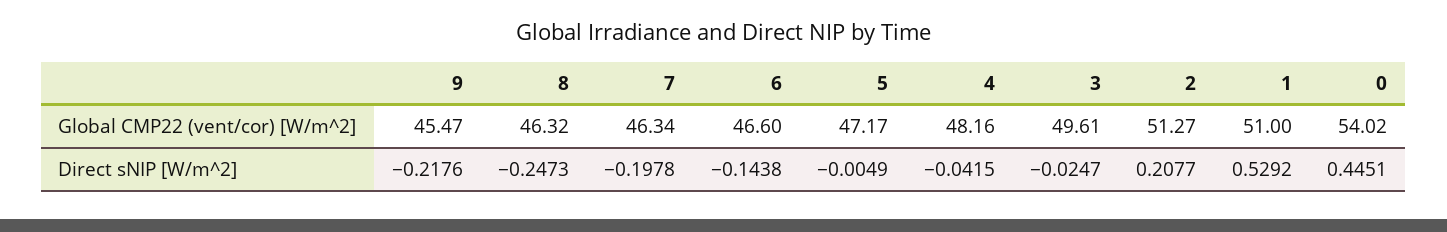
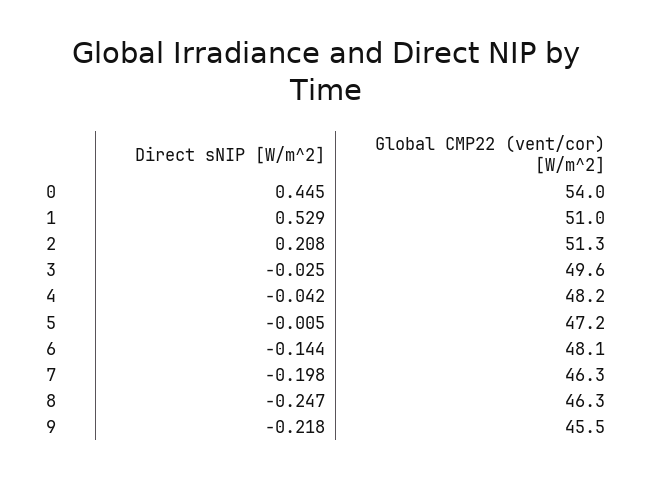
  {
    "9": {
      "Global CMP22 (vent/cor) [W/m^2]": 45.47,
      "Direct sNIP [W/m^2]": -0.2176
    },
    "8": {
      "Global CMP22 (vent/cor) [W/m^2]": 46.32,
      "Direct sNIP [W/m^2]": -0.2473
    },
    "7": {
      "Global CMP22 (vent/cor) [W/m^2]": 46.34,
      "Direct sNIP [W/m^2]": -0.1978
    },
    "6": {
-     "Global CMP22 (vent/cor) [W/m^2]": 46.6,
+     "Global CMP22 (vent/cor) [W/m^2]": 48.1,
      "Direct sNIP [W/m^2]": -0.1438
    },
    "5": {
      "Global CMP22 (vent/cor) [W/m^2]": 47.17,
      "Direct sNIP [W/m^2]": -0.0049
    },
    "4": {
      "Global CMP22 (vent/cor) [W/m^2]": 48.16,
      "Direct sNIP [W/m^2]": -0.0415
    },
    "3": {
      "Global CMP22 (vent/cor) [W/m^2]": 49.61,
      "Direct sNIP [W/m^2]": -0.0247
    },
    "2": {
      "Global CMP22 (vent/cor) [W/m^2]": 51.27,
      "Direct sNIP [W/m^2]": 0.2077
    },
    "1": {
      "Global CMP22 (vent/cor) [W/m^2]": 51,
      "Direct sNIP [W/m^2]": 0.5292
    },
    "0": {
      "Global CMP22 (vent/cor) [W/m^2]": 54.02,
      "Direct sNIP [W/m^2]": 0.4451
    }
  }

